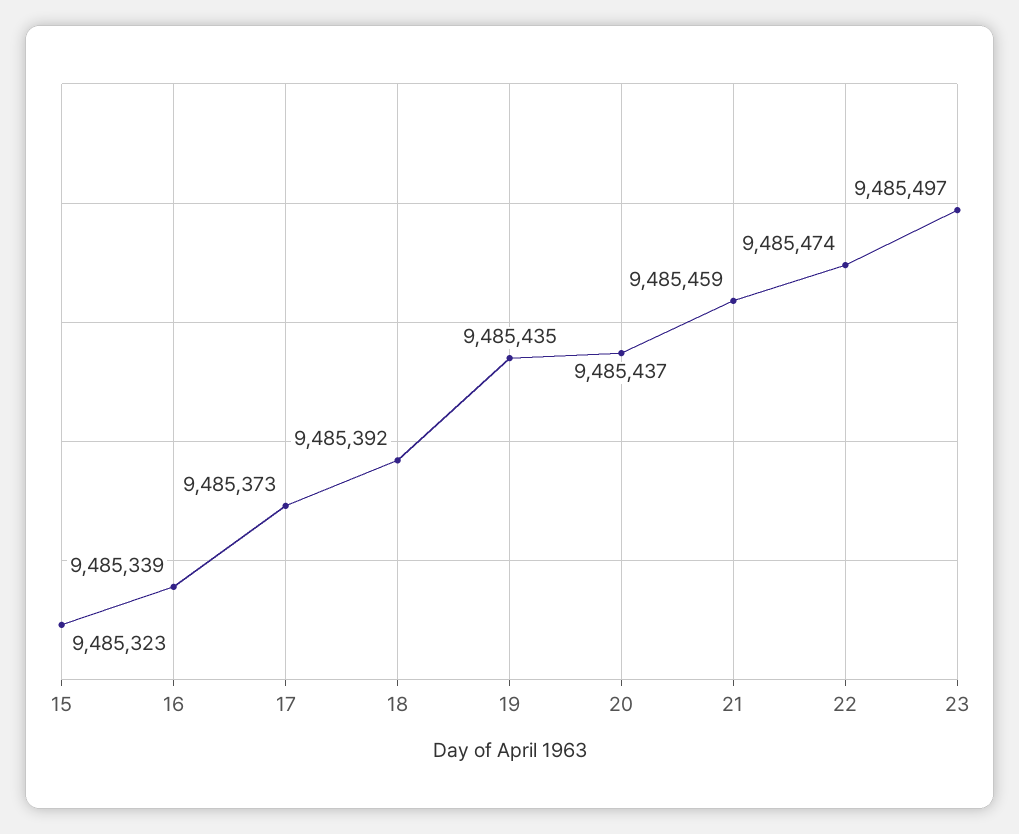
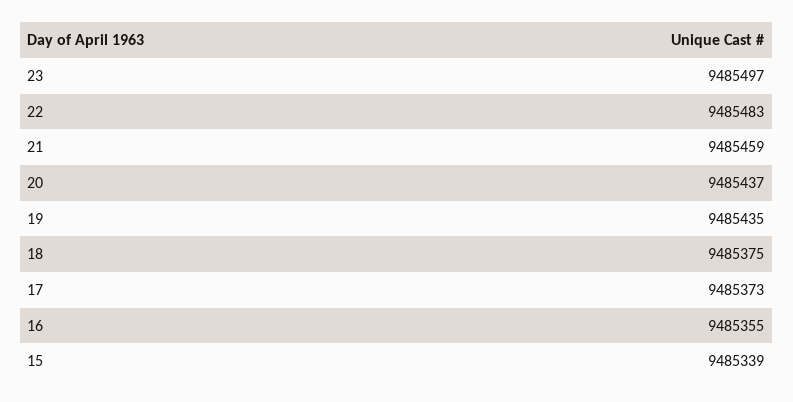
  {
-   "15": 9485323,
+   "15": 9485339,
-   "16": 9485339,
+   "16": 9485355,
    "17": 9485373,
-   "18": 9485392,
+   "18": 9485375,
    "19": 9485435,
    "20": 9485437,
    "21": 9485459,
-   "22": 9485474,
+   "22": 9485483,
    "23": 9485497
  }

